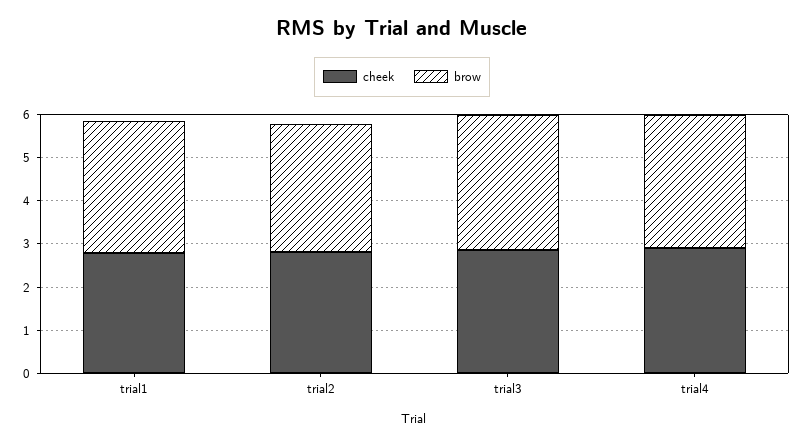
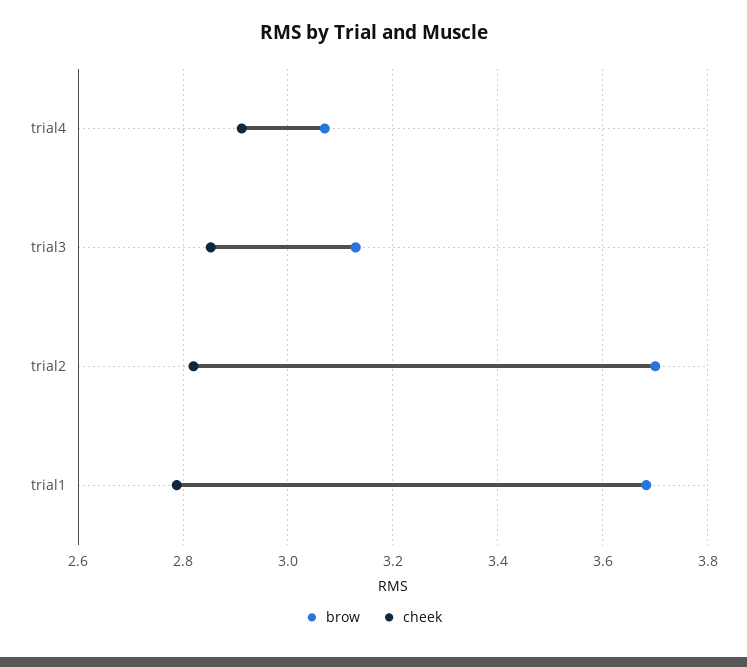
  {
    "cheek": {
      "trial1": 2.78,
      "trial2": 2.82,
      "trial3": 2.86,
      "trial4": 2.92
    },
    "brow": {
-     "trial1": 3,
+     "trial1": 3.68,
-     "trial2": 3,
+     "trial2": 3.7,
      "trial3": 3.12,
      "trial4": 3.08
    }
  }

